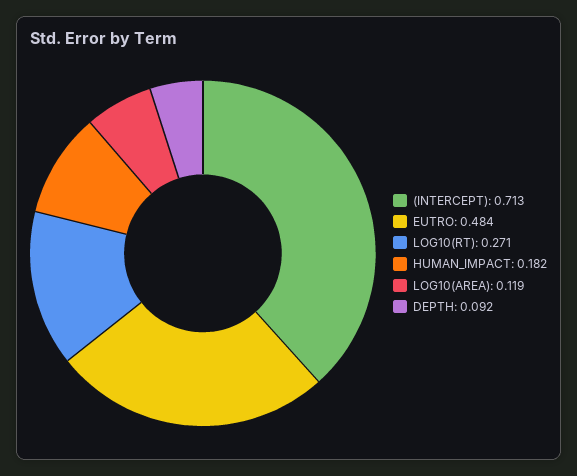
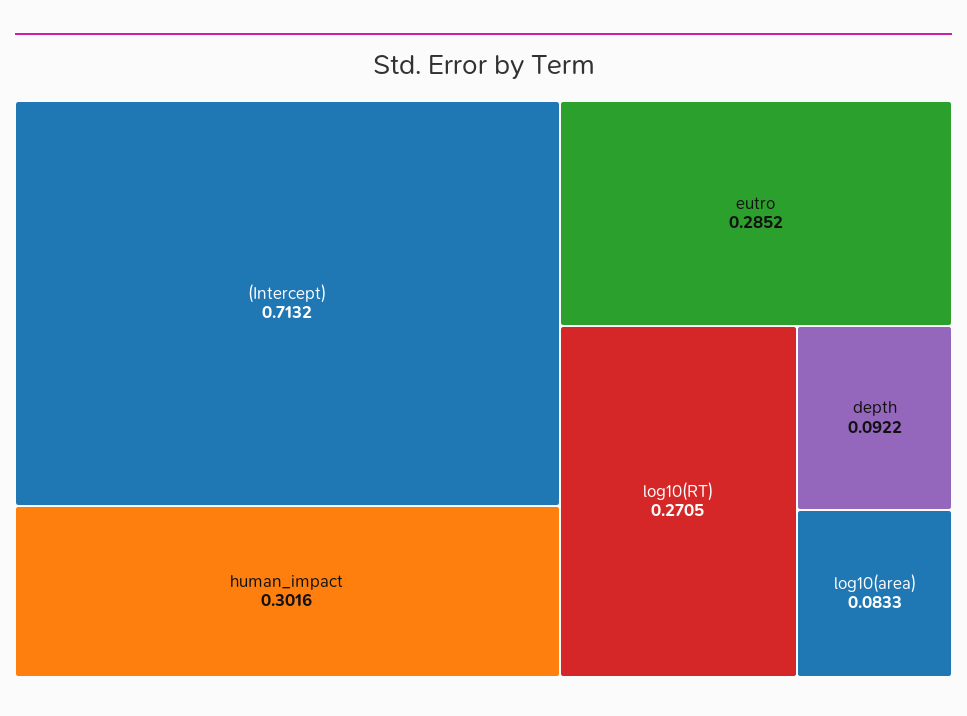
  {
    "(INTERCEPT)": 0.7132,
-   "EUTRO": 0.484,
+   "EUTRO": 0.2852,
    "LOG10(RT)": 0.2705,
-   "HUMAN_IMPACT": 0.182,
+   "HUMAN_IMPACT": 0.3016,
-   "LOG10(AREA)": 0.119,
+   "LOG10(AREA)": 0.0833,
    "DEPTH": 0.0922
  }

